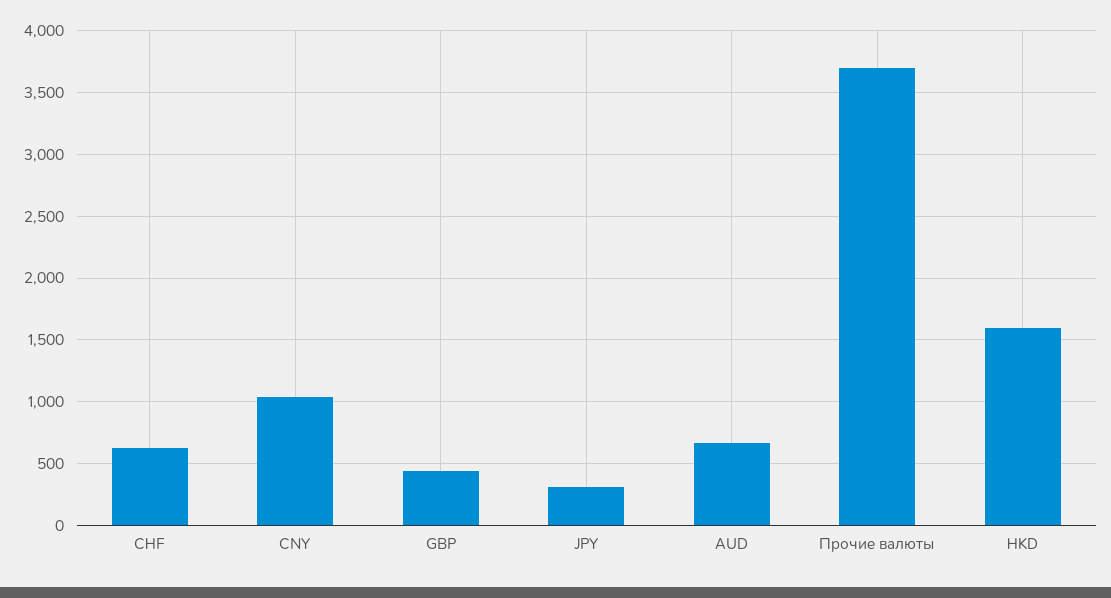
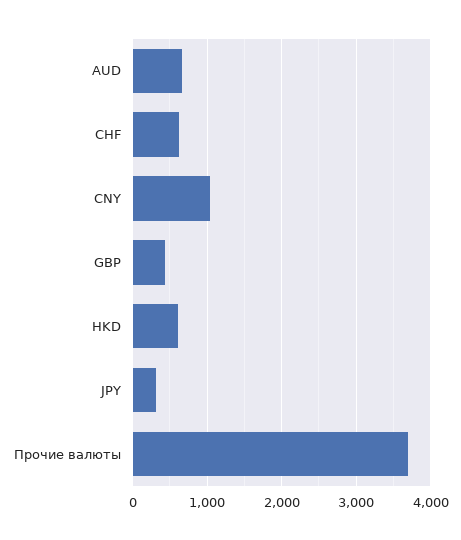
  {
    "CHF": 600,
    "CNY": 1050,
    "GBP": 450,
    "JPY": 300,
    "AUD": 650,
    "Прочие валюты": 3700,
-   "HKD": 1600
+   "HKD": 600
  }

